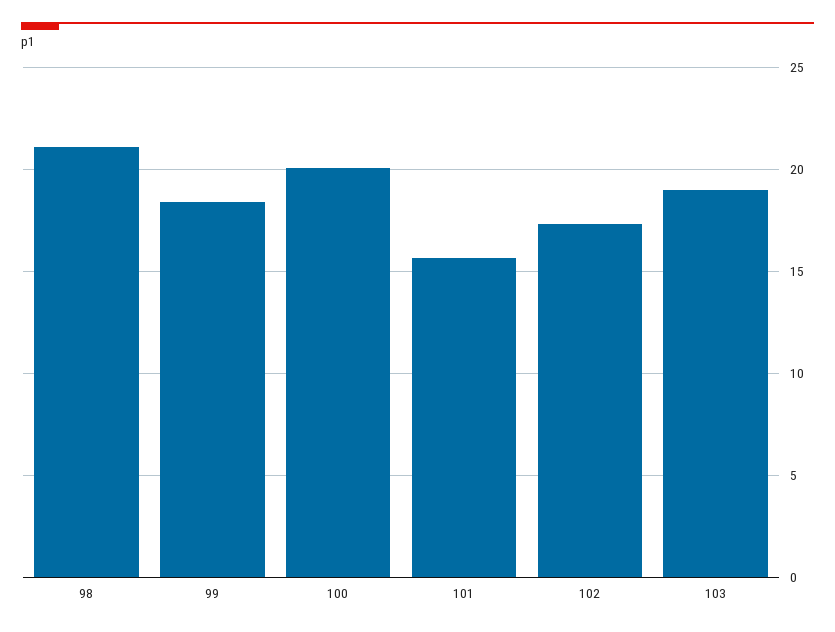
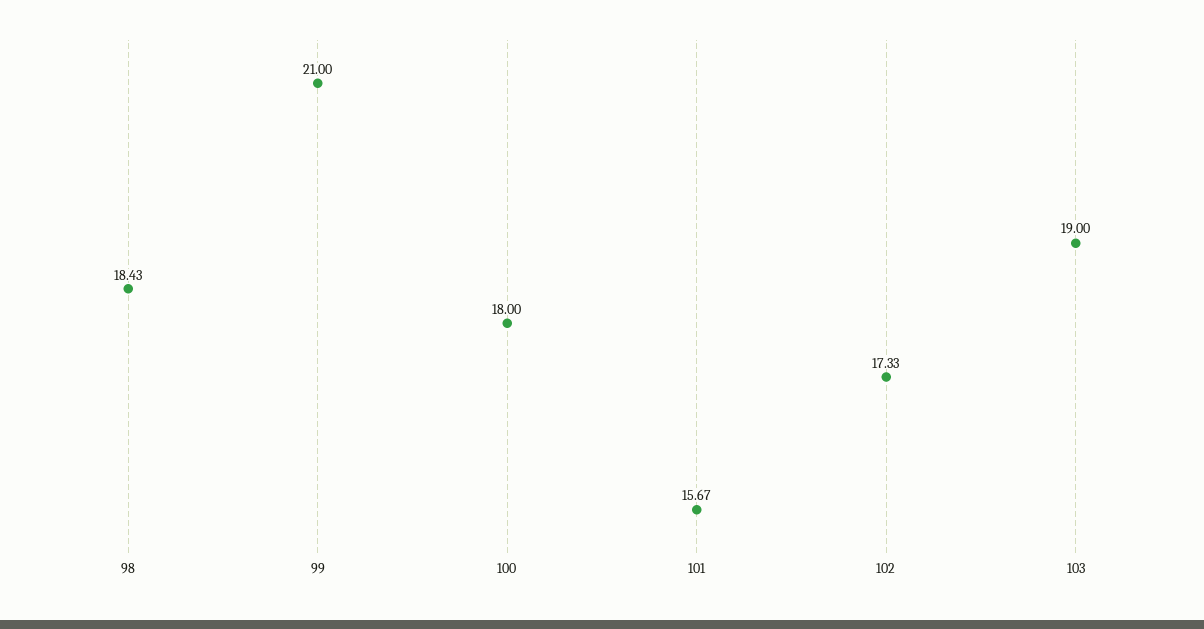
  {
-   "98": 21,
+   "98": 18.43,
-   "99": 18.5,
+   "99": 21,
-   "100": 20,
+   "100": 18,
    "101": 15.67,
    "102": 17.33,
    "103": 19
  }

